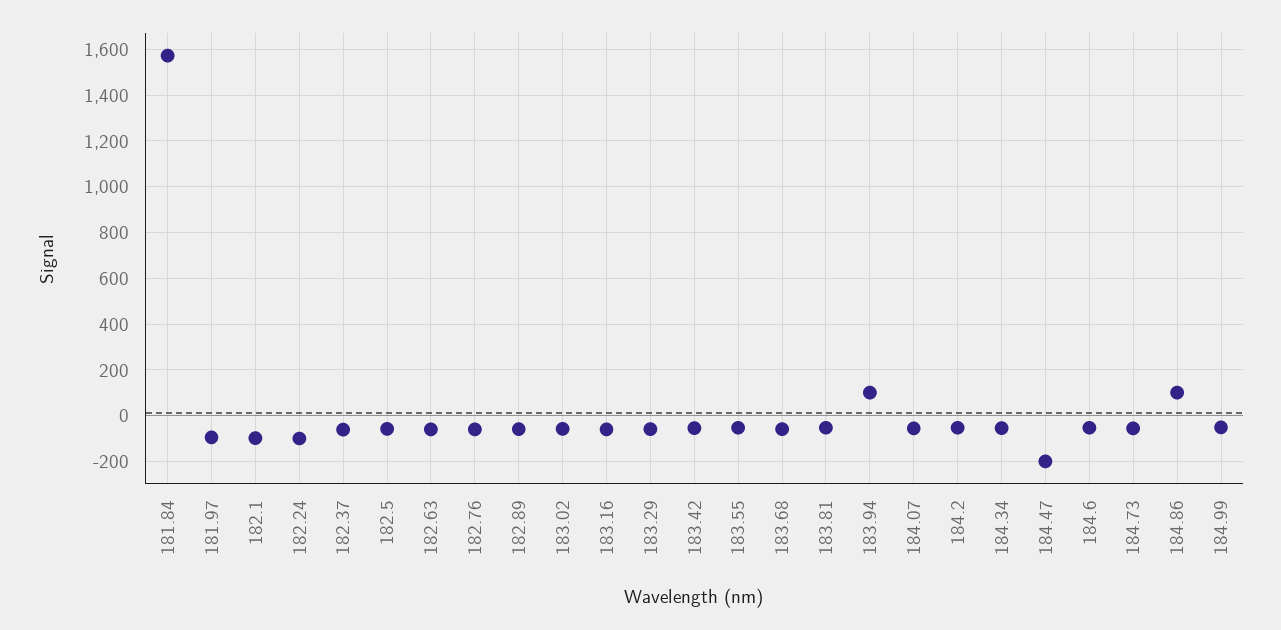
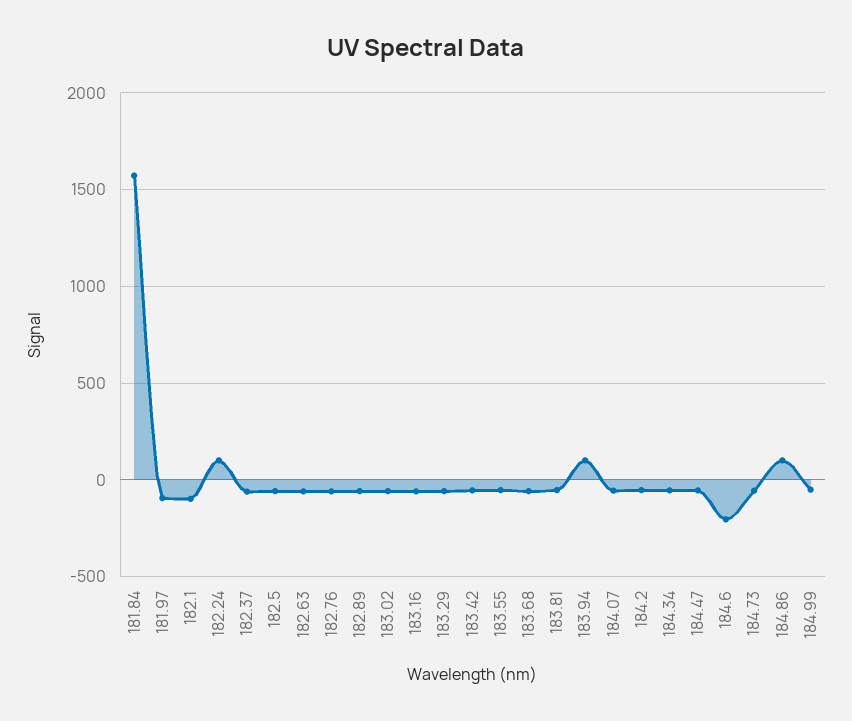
  {
    "181.84": 1550,
    "181.97": -100,
    "182.1": -100,
-   "182.24": -100,
+   "182.24": 100,
    "182.37": -50,
    "182.5": -50,
    "182.63": -50,
    "182.76": -50,
    "182.89": -50,
    "183.02": -50,
    "183.16": -50,
    "183.29": -50,
    "183.42": -50,
    "183.55": -50,
    "183.68": -50,
    "183.81": -50,
    "183.94": 100,
    "184.07": -50,
    "184.2": -50,
    "184.34": -50,
-   "184.47": -200,
+   "184.47": -50,
-   "184.6": -50,
+   "184.6": -200,
    "184.73": -50,
    "184.86": 100,
    "184.99": -50
  }

